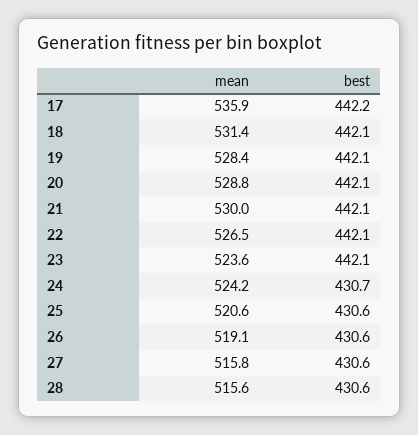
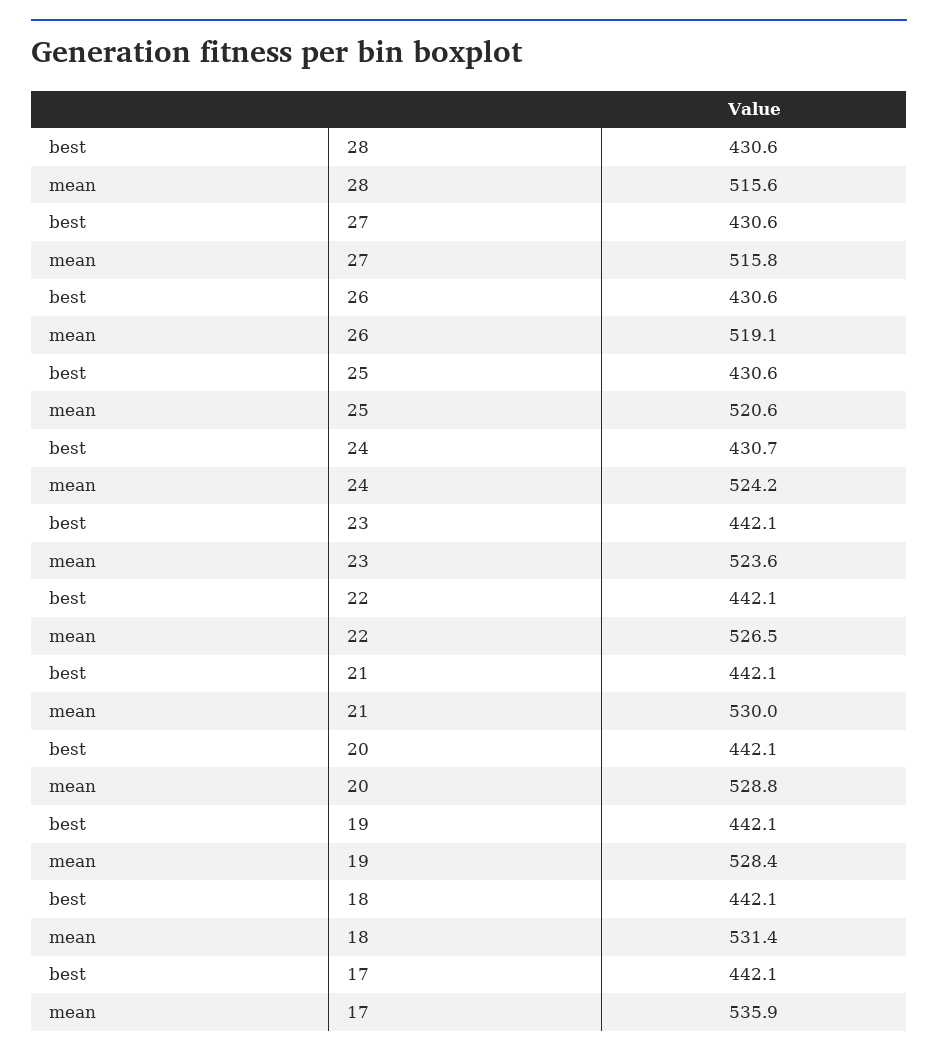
  {
    "mean": {
      "17": 535.9,
      "18": 531.4,
      "19": 528.4,
      "20": 528.8,
      "21": 530,
      "22": 526.5,
      "23": 523.6,
      "24": 524.2,
      "25": 520.6,
      "26": 519.1,
      "27": 515.8,
      "28": 515.6
    },
    "best": {
-     "17": 442.2,
+     "17": 442.1,
      "18": 442.1,
      "19": 442.1,
      "20": 442.1,
      "21": 442.1,
      "22": 442.1,
      "23": 442.1,
      "24": 430.7,
      "25": 430.6,
      "26": 430.6,
      "27": 430.6,
      "28": 430.6
    }
  }

